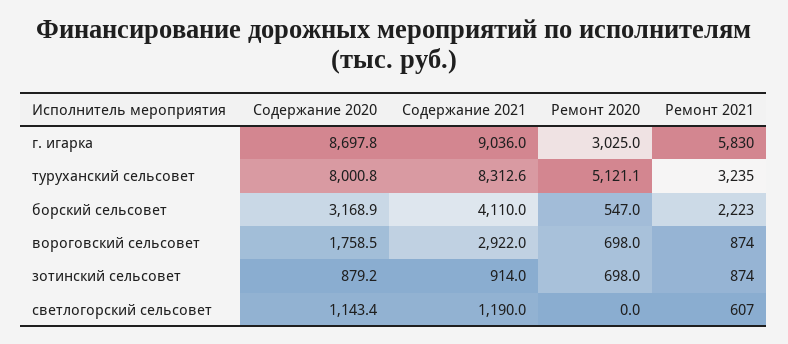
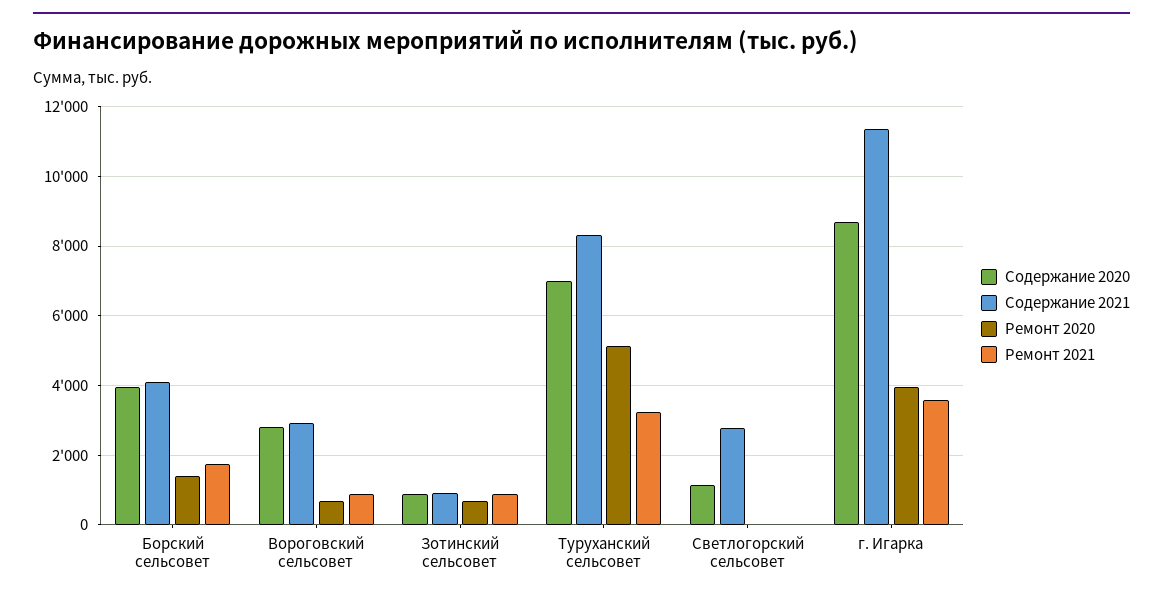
  {
    "Содержание 2020": {
      "г. игарка": 8697.8,
-     "туруханский сельсовет": 8000.8,
+     "туруханский сельсовет": 7000,
-     "борский сельсовет": 3168.9,
+     "борский сельсовет": 4000,
-     "вороговский сельсовет": 1758.5,
+     "вороговский сельсовет": 2800,
      "зотинский сельсовет": 879.2,
      "светлогорский сельсовет": 1143.4
    },
    "Содержание 2021": {
-     "г. игарка": 9036,
+     "г. игарка": 11400,
      "туруханский сельсовет": 8312.6,
      "борский сельсовет": 4110,
      "вороговский сельсовет": 2922,
      "зотинский сельсовет": 914,
-     "светлогорский сельсовет": 1190
+     "светлогорский сельсовет": 2800
    },
    "Ремонт 2020": {
-     "г. игарка": 3025,
+     "г. игарка": 4000,
      "туруханский сельсовет": 5121.1,
-     "борский сельсовет": 547,
+     "борский сельсовет": 1400,
      "вороговский сельсовет": 698,
      "зотинский сельсовет": 698,
      "светлогорский сельсовет": 0
    },
    "Ремонт 2021": {
-     "г. игарка": 5830,
+     "г. игарка": 3600,
      "туруханский сельсовет": 3235,
-     "борский сельсовет": 2223,
+     "борский сельсовет": 1800,
      "вороговский сельсовет": 874,
      "зотинский сельсовет": 874,
-     "светлогорский сельсовет": 607
+     "светлогорский сельсовет": 0
    }
  }

